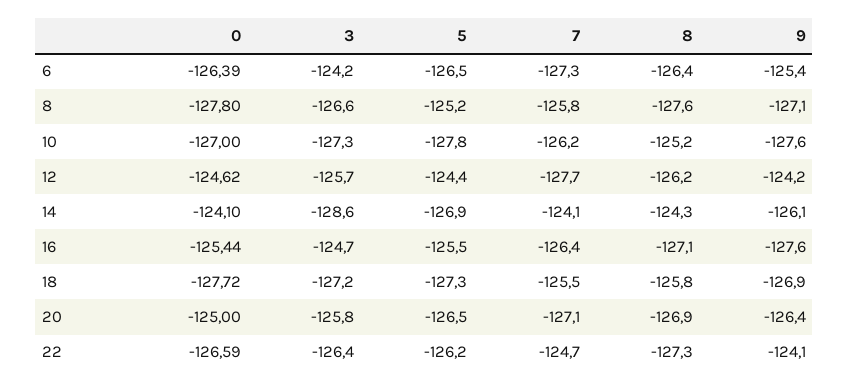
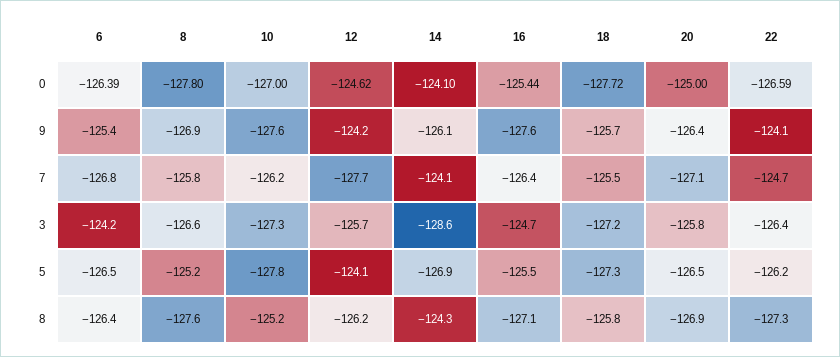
  {
    "0": {
      "6": -126.39,
      "8": -127.8,
      "10": -127,
      "12": -124.62,
      "14": -124.1,
      "16": -125.44,
      "18": -127.72,
      "20": -125,
      "22": -126.59
    },
    "3": {
      "6": -124.2,
      "8": -126.6,
      "10": -127.3,
      "12": -125.7,
      "14": -128.6,
      "16": -124.7,
      "18": -127.2,
      "20": -125.8,
      "22": -126.4
    },
    "5": {
      "6": -126.5,
      "8": -125.2,
      "10": -127.8,
-     "12": -124.4,
+     "12": -124.1,
      "14": -126.9,
      "16": -125.5,
      "18": -127.3,
      "20": -126.5,
      "22": -126.2
    },
    "7": {
-     "6": -127.3,
+     "6": -126.8,
      "8": -125.8,
      "10": -126.2,
      "12": -127.7,
      "14": -124.1,
      "16": -126.4,
      "18": -125.5,
      "20": -127.1,
      "22": -124.7
    },
    "8": {
      "6": -126.4,
      "8": -127.6,
      "10": -125.2,
      "12": -126.2,
      "14": -124.3,
      "16": -127.1,
      "18": -125.8,
      "20": -126.9,
      "22": -127.3
    },
    "9": {
      "6": -125.4,
-     "8": -127.1,
+     "8": -126.9,
      "10": -127.6,
      "12": -124.2,
      "14": -126.1,
      "16": -127.6,
-     "18": -126.9,
+     "18": -125.7,
      "20": -126.4,
      "22": -124.1
    }
  }

